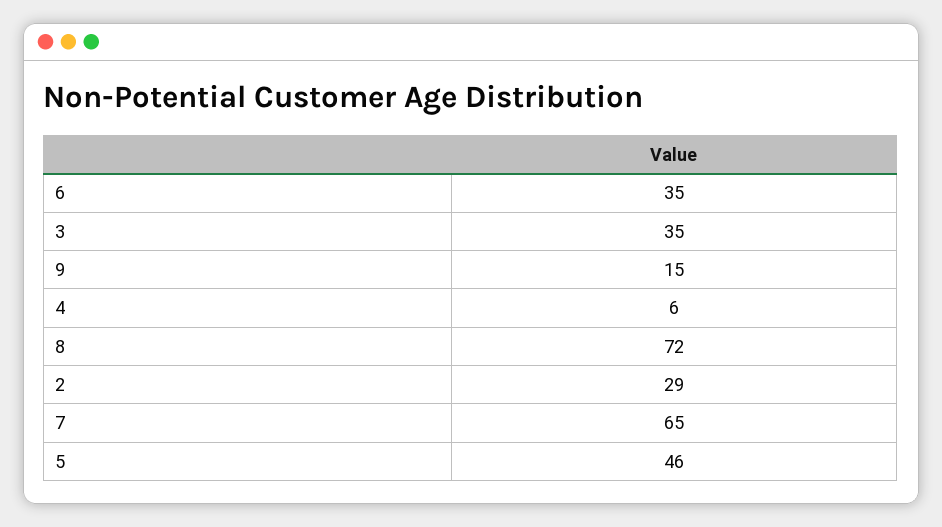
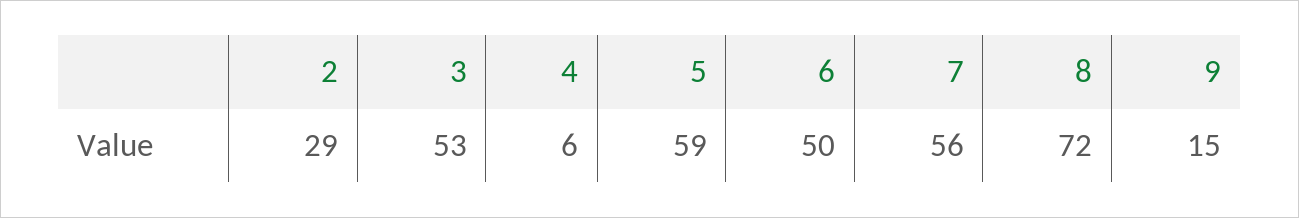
  {
-   "6": 35,
+   "6": 50,
-   "3": 35,
+   "3": 53,
    "9": 15,
    "4": 6,
    "8": 72,
    "2": 29,
-   "7": 65,
+   "7": 56,
-   "5": 46
+   "5": 59
  }

